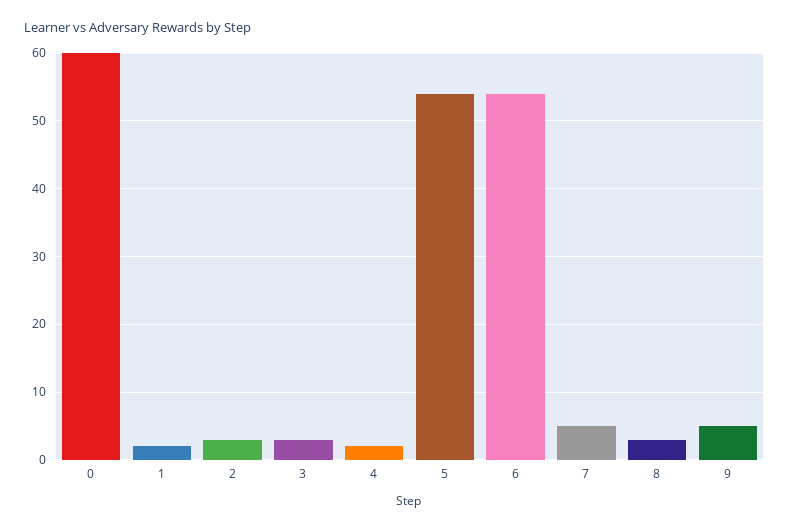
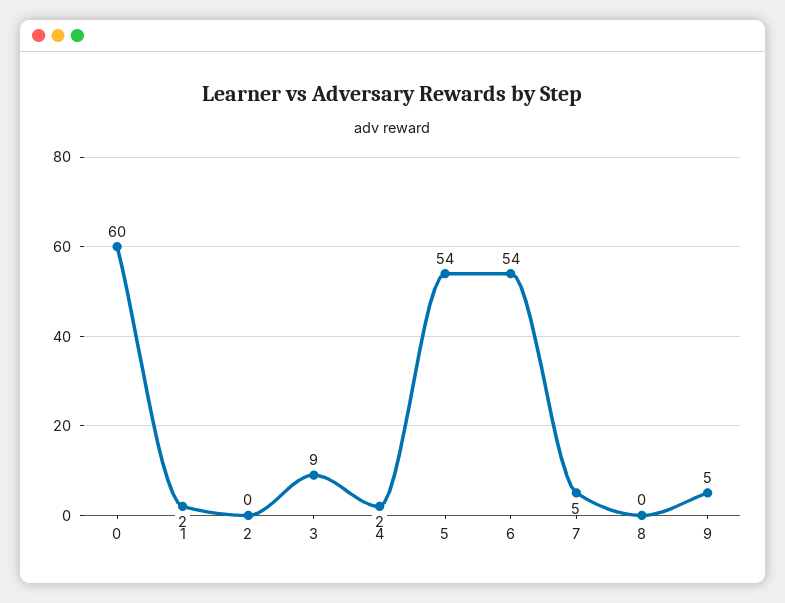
  {
    "0": 60,
    "1": 2,
-   "2": 3,
+   "2": 0,
-   "3": 3,
+   "3": 9,
    "4": 2,
    "5": 54,
    "6": 54,
    "7": 5,
-   "8": 3,
+   "8": 0,
    "9": 5
  }

